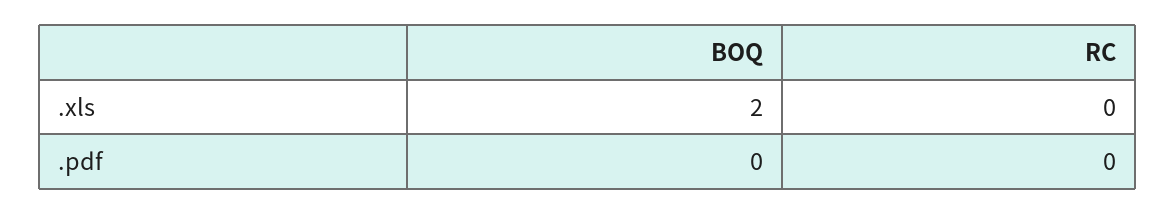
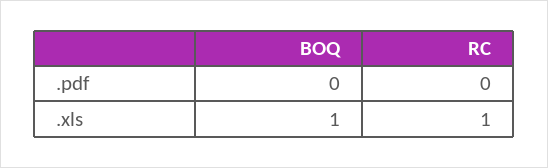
  {
    "BOQ": {
-     ".xls": 2,
+     ".xls": 1,
      ".pdf": 0
    },
    "RC": {
-     ".xls": 0,
+     ".xls": 1,
      ".pdf": 0
    }
  }

